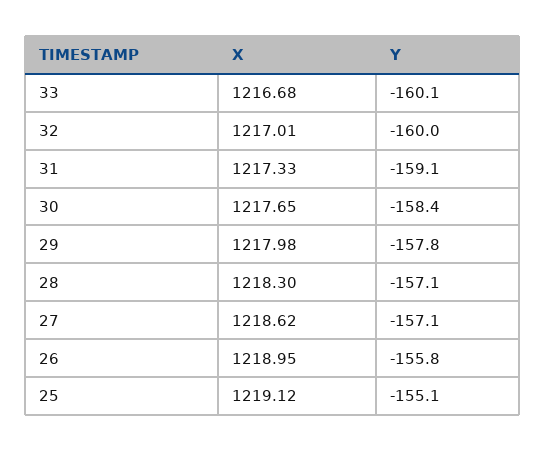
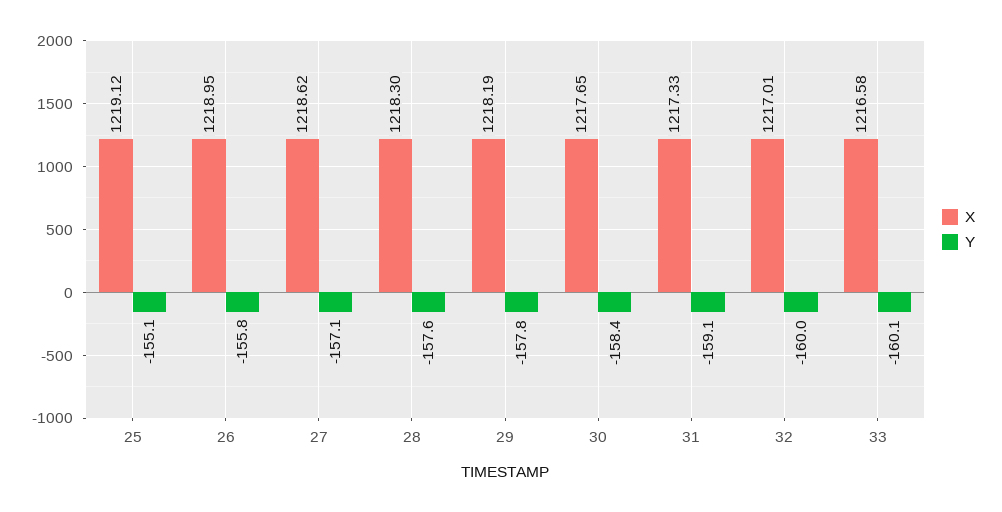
  {
    "X": {
-     "33": 1216.68,
+     "33": 1216.58,
      "32": 1217.01,
      "31": 1217.33,
      "30": 1217.65,
-     "29": 1217.98,
+     "29": 1218.19,
      "28": 1218.3,
      "27": 1218.62,
      "26": 1218.95,
      "25": 1219.12
    },
    "Y": {
      "33": -160.1,
      "32": -160,
      "31": -159.1,
      "30": -158.4,
      "29": -157.8,
-     "28": -157.1,
+     "28": -157.6,
      "27": -157.1,
      "26": -155.8,
      "25": -155.1
    }
  }

